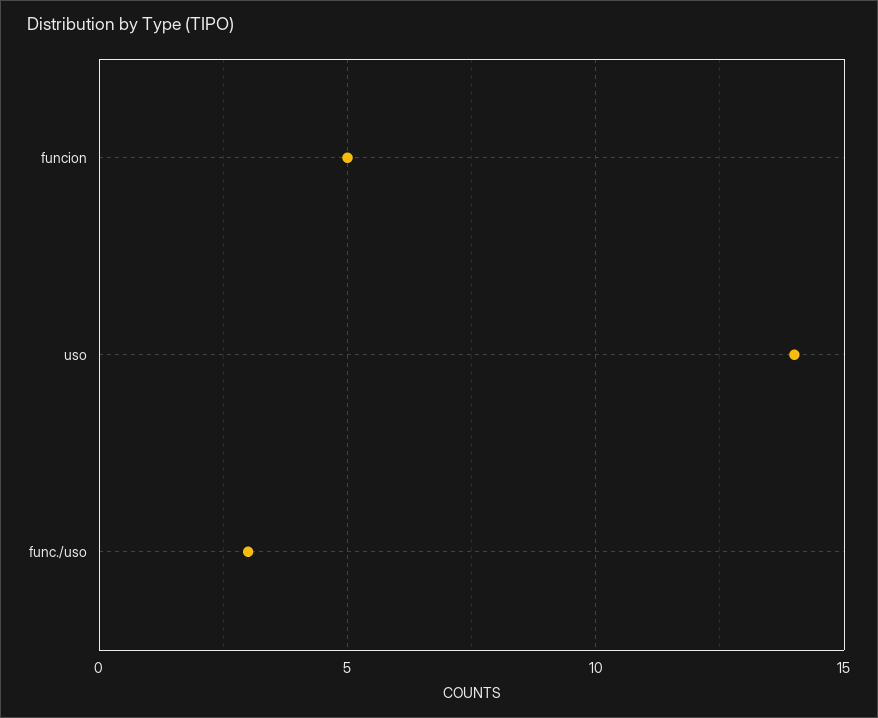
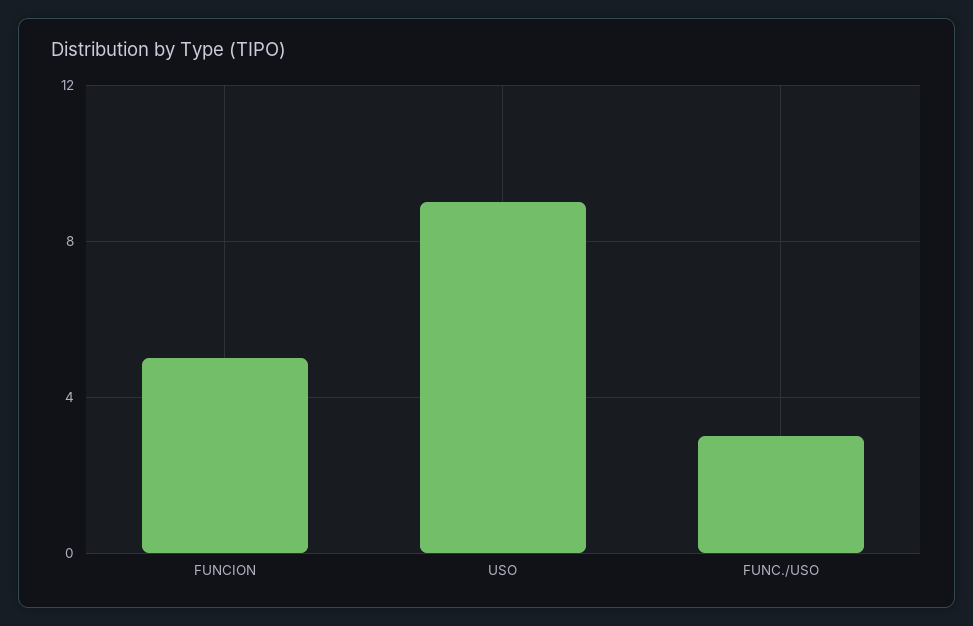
  {
    "funcion": 5,
-   "uso": 14,
+   "uso": 9,
    "func./uso": 3
  }

